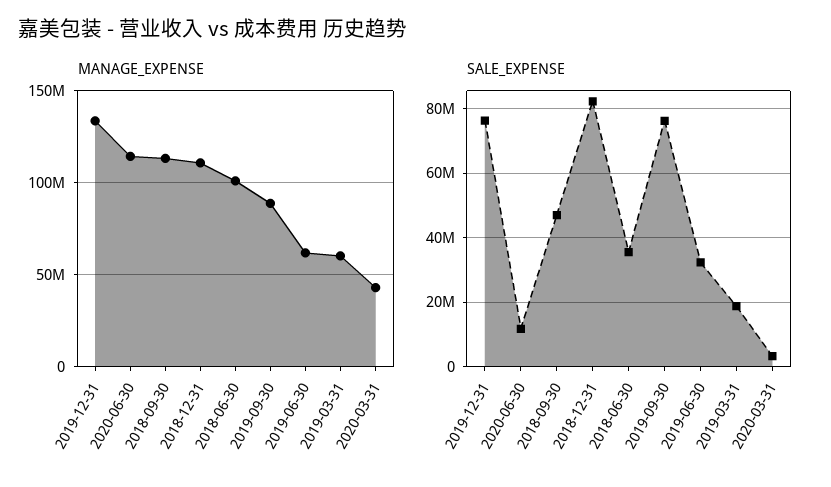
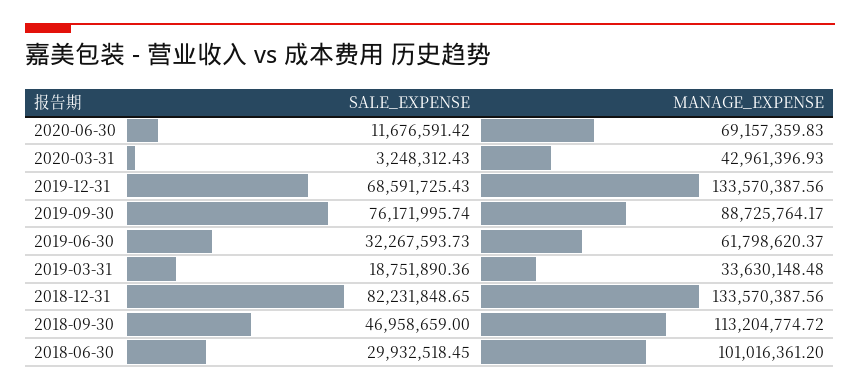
  {
    "MANAGE_EXPENSE": {
      "2019-12-31": 133570387.56,
-     "2020-06-30": 115000000,
+     "2020-06-30": 69157359.83,
      "2018-09-30": 113204774.72,
-     "2018-12-31": 110000000,
+     "2018-12-31": 133570387.56,
      "2018-06-30": 101016361.2,
      "2019-09-30": 88725764.17,
      "2019-06-30": 61798620.37,
-     "2019-03-31": 60000000,
+     "2019-03-31": 33630148.48,
      "2020-03-31": 42961396.93
    },
    "SALE_EXPENSE": {
-     "2019-12-31": 76000000,
+     "2019-12-31": 68591725.43,
      "2020-06-30": 11676591.42,
      "2018-09-30": 46958659,
      "2018-12-31": 82231848.65,
-     "2018-06-30": 36000000,
+     "2018-06-30": 29932518.45,
      "2019-09-30": 76171995.74,
      "2019-06-30": 32267593.73,
      "2019-03-31": 18751890.36,
      "2020-03-31": 3248312.43
    }
  }

